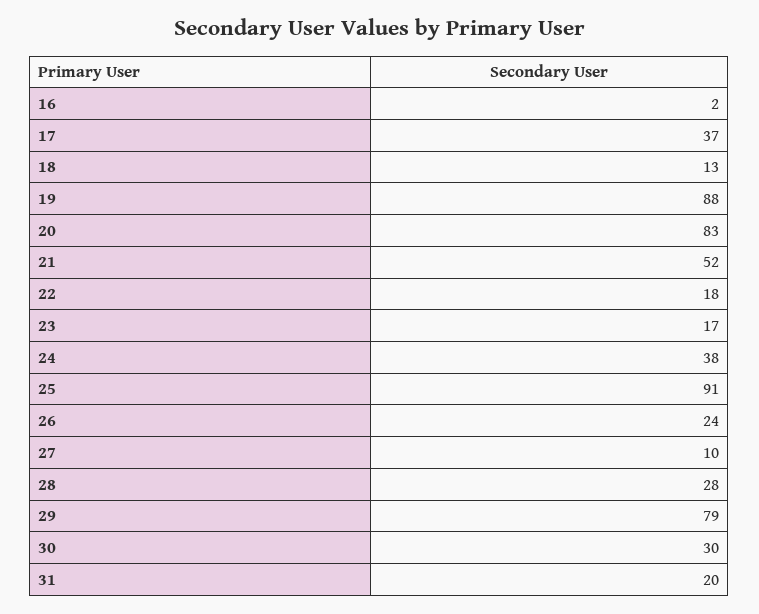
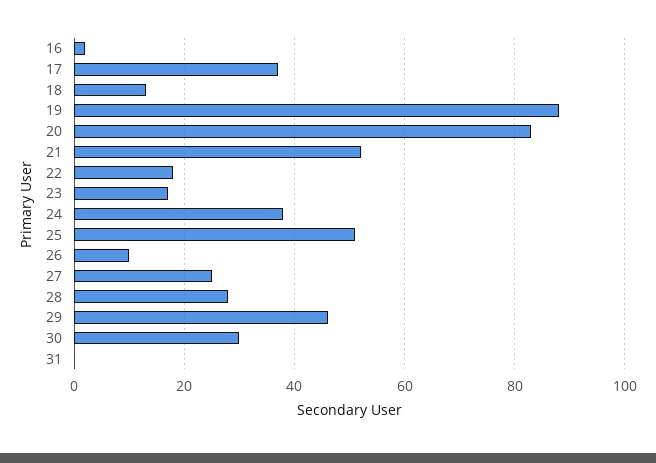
  {
    "16": 2,
    "17": 37,
    "18": 13,
    "19": 88,
    "20": 83,
    "21": 52,
    "22": 18,
    "23": 17,
    "24": 38,
-   "25": 91,
+   "25": 50,
-   "26": 24,
+   "26": 10,
-   "27": 10,
+   "27": 25,
    "28": 28,
-   "29": 79,
+   "29": 45,
    "30": 30,
-   "31": 20
+   "31": 0
  }

